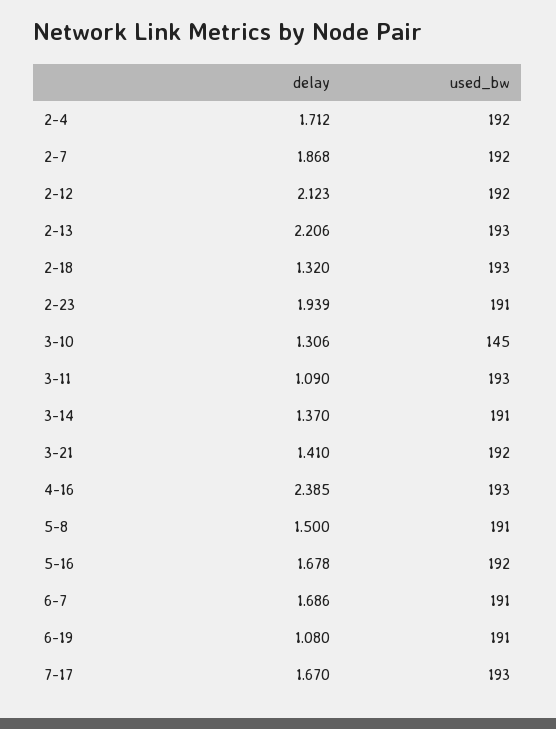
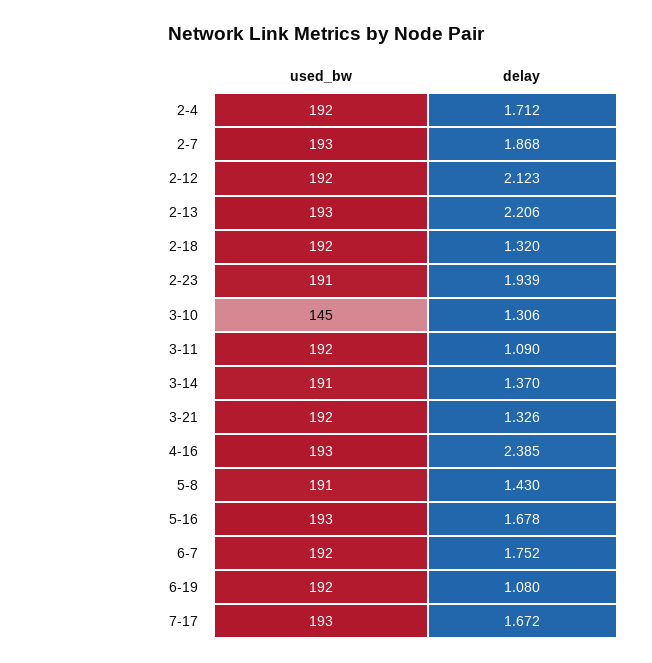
  {
    "delay": {
      "2-4": 1.712,
      "2-7": 1.868,
      "2-12": 2.123,
      "2-13": 2.206,
      "2-18": 1.32,
      "2-23": 1.939,
      "3-10": 1.306,
      "3-11": 1.09,
      "3-14": 1.37,
-     "3-21": 1.41,
+     "3-21": 1.326,
      "4-16": 2.385,
-     "5-8": 1.5,
+     "5-8": 1.43,
      "5-16": 1.678,
-     "6-7": 1.686,
+     "6-7": 1.752,
      "6-19": 1.08,
-     "7-17": 1.67
+     "7-17": 1.672
    },
    "used_bw": {
      "2-4": 192,
-     "2-7": 192,
+     "2-7": 193,
      "2-12": 192,
      "2-13": 193,
-     "2-18": 193,
+     "2-18": 192,
      "2-23": 191,
      "3-10": 145,
-     "3-11": 193,
+     "3-11": 192,
      "3-14": 191,
      "3-21": 192,
      "4-16": 193,
      "5-8": 191,
-     "5-16": 192,
+     "5-16": 193,
-     "6-7": 191,
+     "6-7": 192,
-     "6-19": 191,
+     "6-19": 192,
      "7-17": 193
    }
  }

